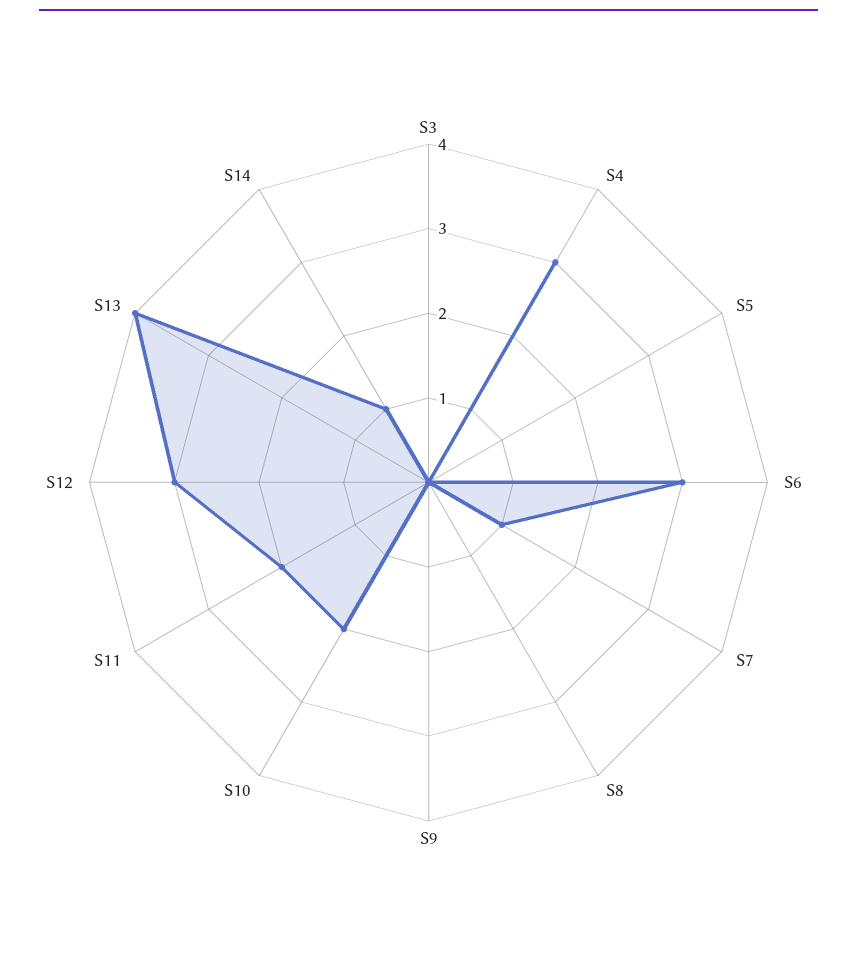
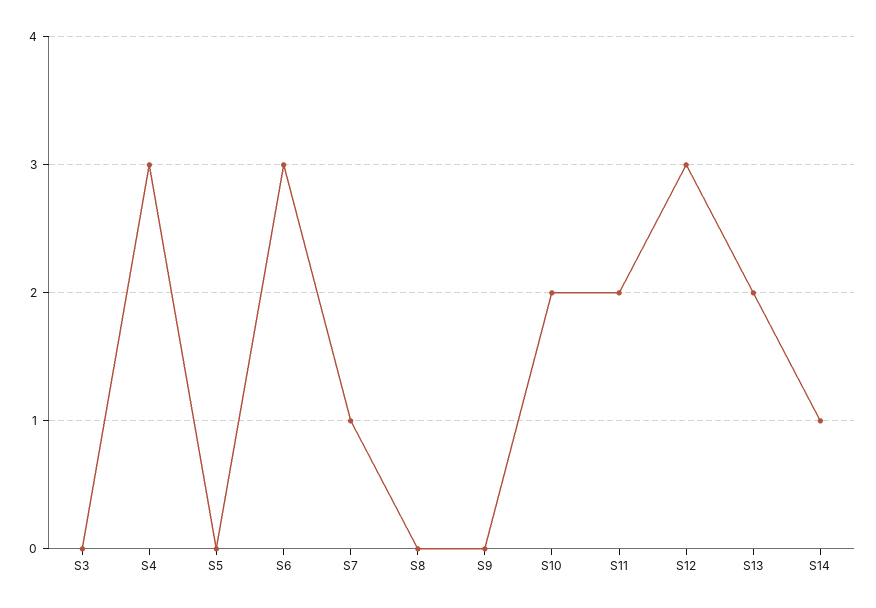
  {
    "S3": 0,
    "S4": 3,
    "S5": 0,
    "S6": 3,
    "S7": 1,
    "S8": 0,
    "S9": 0,
    "S10": 2,
    "S11": 2,
    "S12": 3,
-   "S13": 4,
+   "S13": 2,
    "S14": 1
  }

